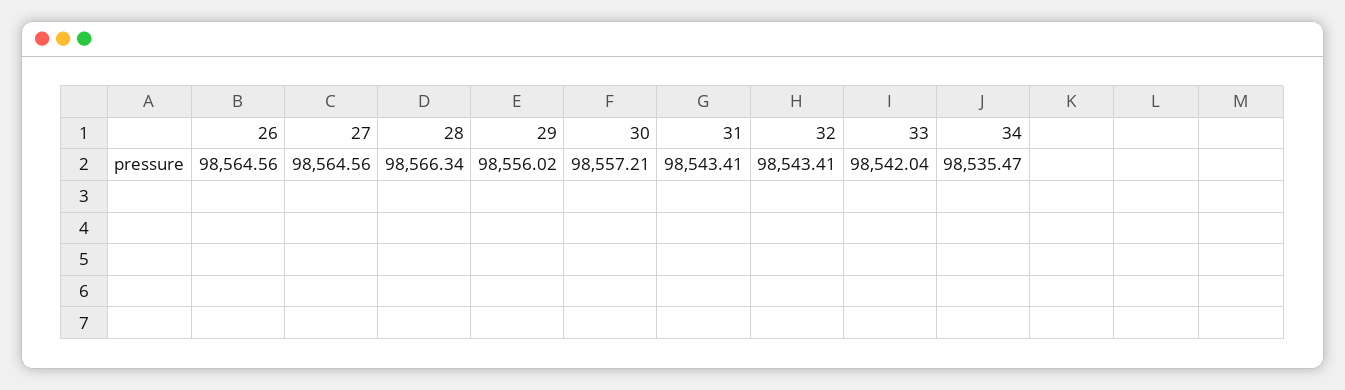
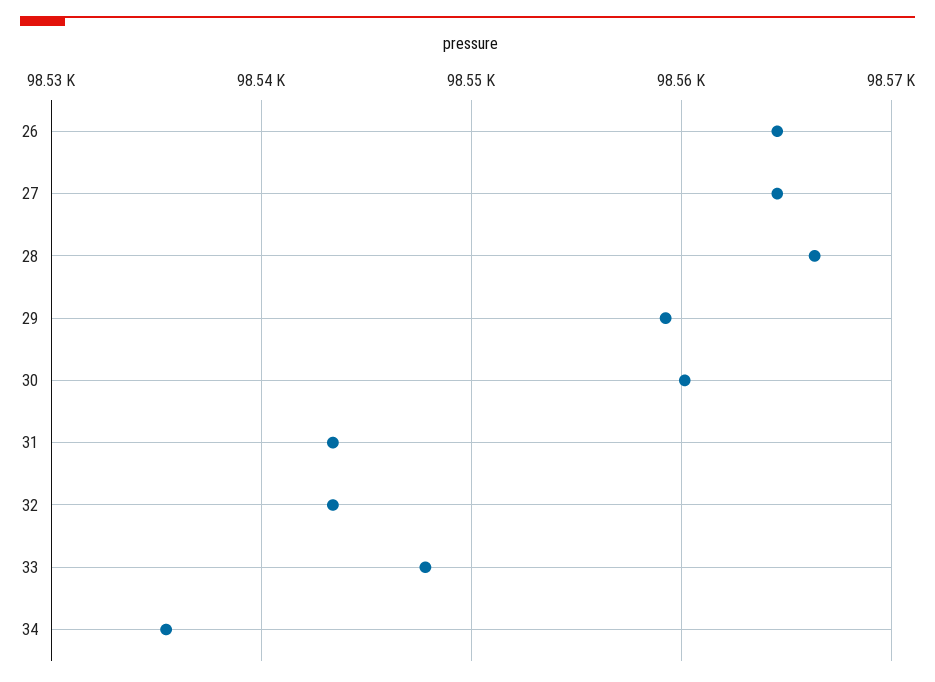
  {
    "26": 98564.56,
    "27": 98564.56,
    "28": 98566.34,
-   "29": 98556.02,
+   "29": 98559,
-   "30": 98557.21,
+   "30": 98560,
    "31": 98543.41,
    "32": 98543.41,
-   "33": 98542.04,
+   "33": 98548,
    "34": 98535.47
  }

